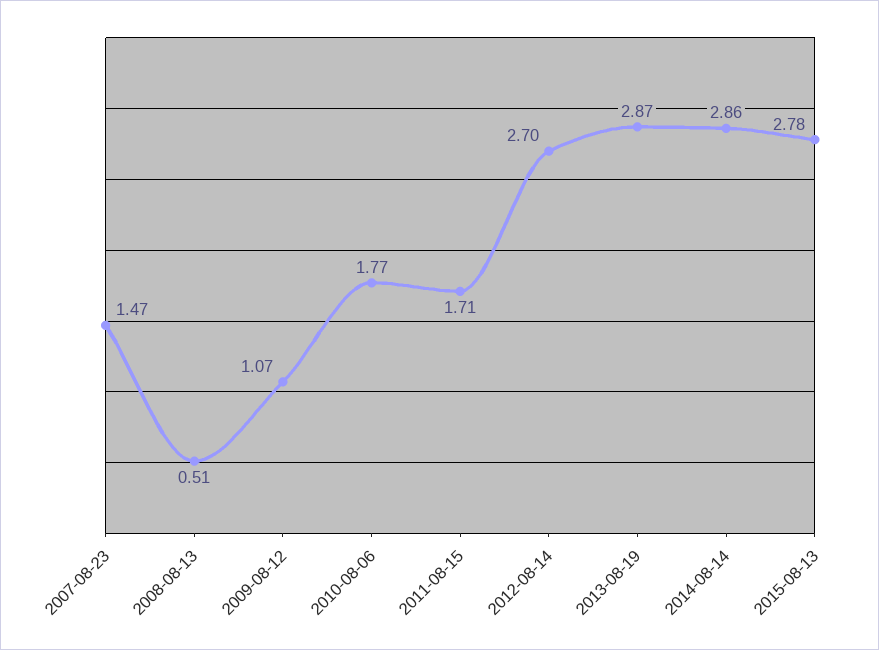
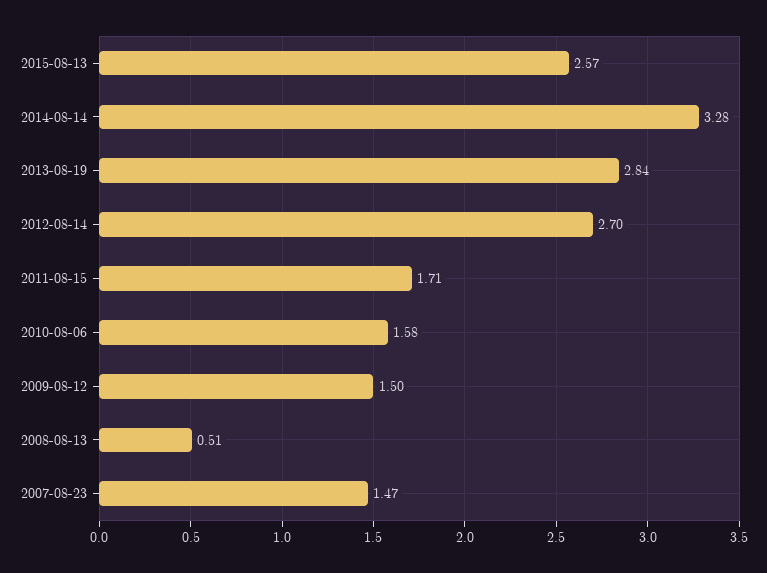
  {
    "2007-08-23": 1.47,
    "2008-08-13": 0.51,
-   "2009-08-12": 1.07,
+   "2009-08-12": 1.5,
-   "2010-08-06": 1.77,
+   "2010-08-06": 1.58,
    "2011-08-15": 1.71,
    "2012-08-14": 2.7,
-   "2013-08-19": 2.87,
+   "2013-08-19": 2.84,
-   "2014-08-14": 2.86,
+   "2014-08-14": 3.28,
-   "2015-08-13": 2.78
+   "2015-08-13": 2.57
  }

